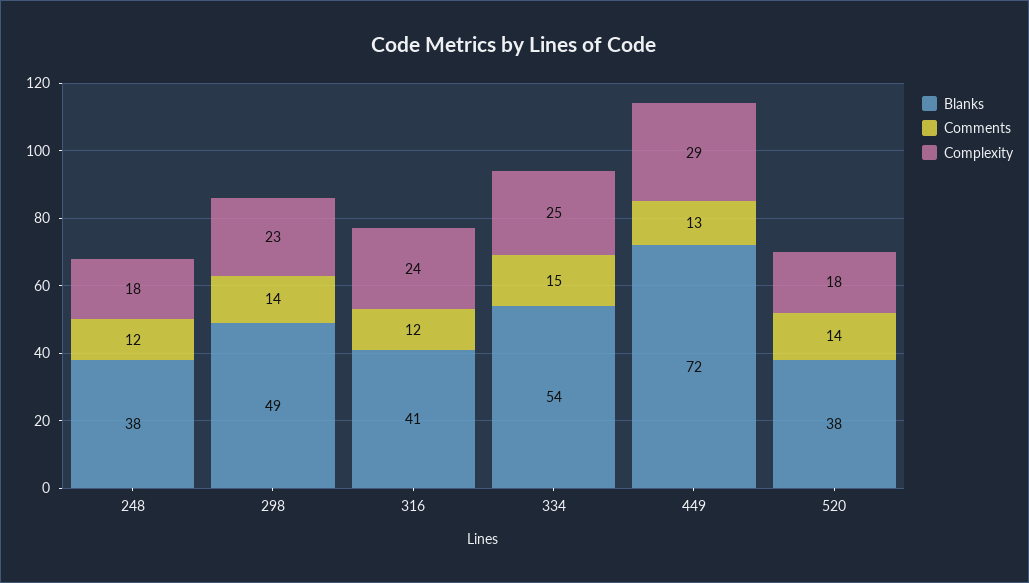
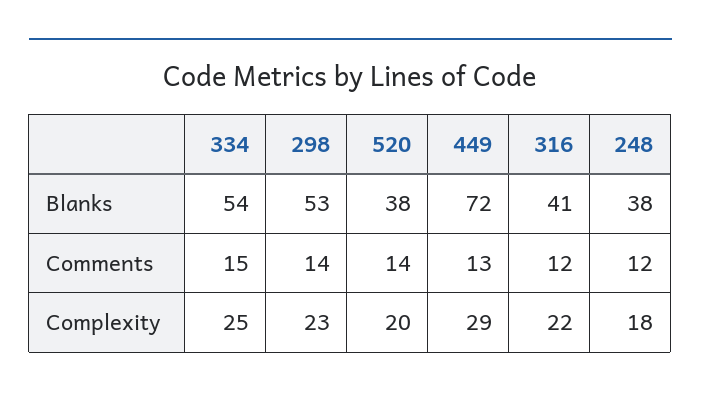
  {
    "Blanks": {
      "248": 38,
-     "298": 49,
+     "298": 53,
      "316": 41,
      "334": 54,
      "449": 72,
      "520": 38
    },
    "Comments": {
      "248": 12,
      "298": 14,
      "316": 12,
      "334": 15,
      "449": 13,
      "520": 14
    },
    "Complexity": {
      "248": 18,
      "298": 23,
-     "316": 24,
+     "316": 22,
      "334": 25,
      "449": 29,
-     "520": 18
+     "520": 20
    }
  }

